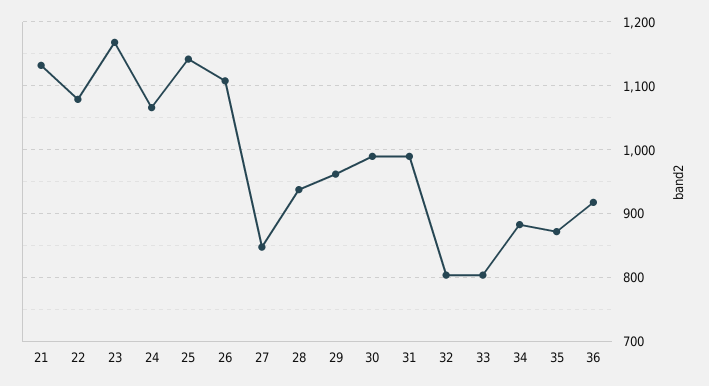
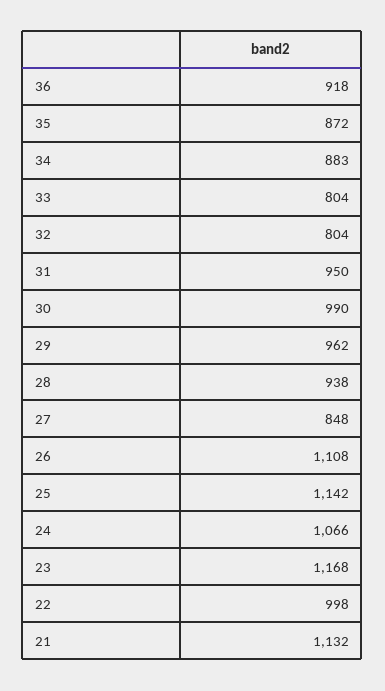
  {
    "21": 1132,
-   "22": 1080,
+   "22": 998,
    "23": 1168,
    "24": 1066,
    "25": 1142,
    "26": 1108,
    "27": 848,
    "28": 938,
    "29": 962,
    "30": 990,
-   "31": 990,
+   "31": 950,
    "32": 804,
    "33": 804,
    "34": 883,
    "35": 872,
    "36": 918
  }

